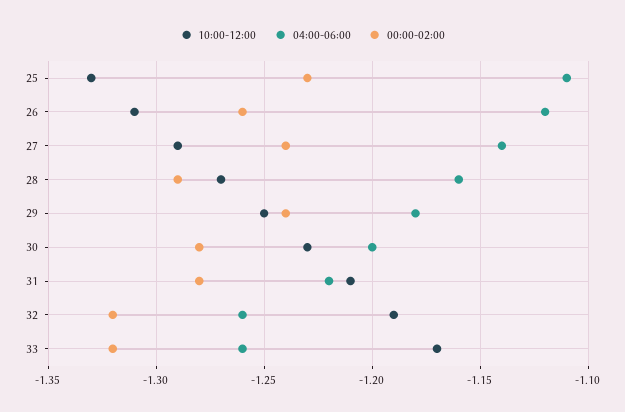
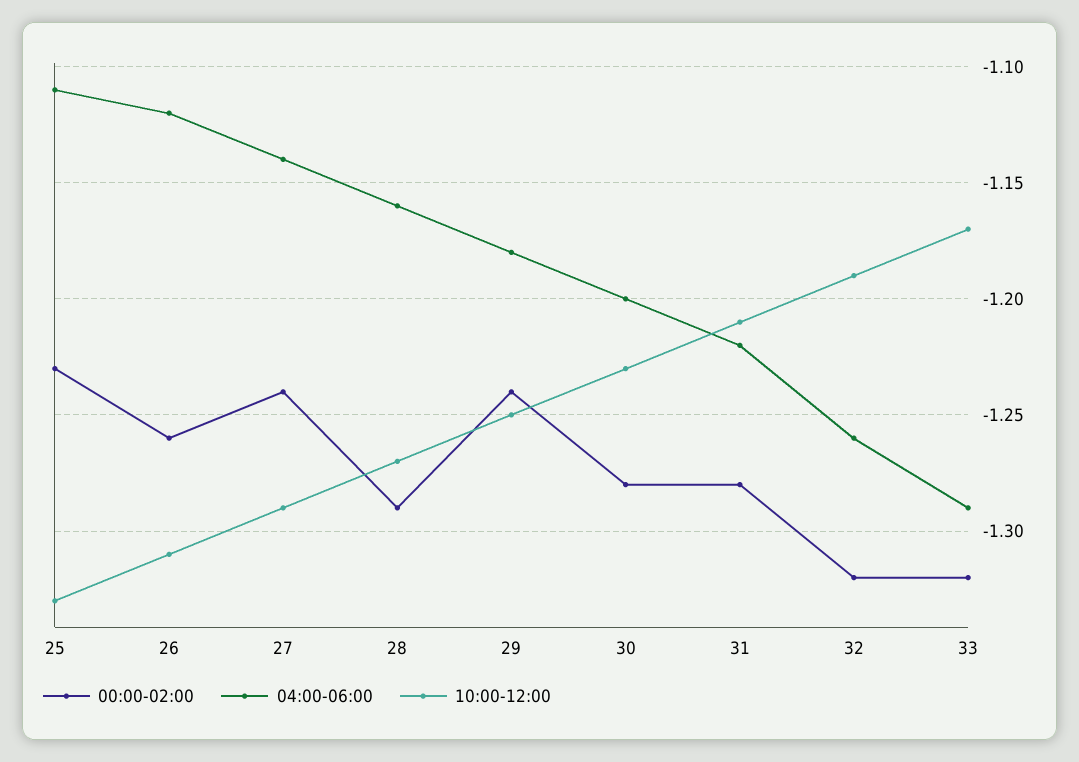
  {
    "10:00-12:00": {
      "25": -1.33,
      "26": -1.31,
      "27": -1.29,
      "28": -1.27,
      "29": -1.25,
      "30": -1.23,
      "31": -1.21,
      "32": -1.19,
      "33": -1.17
    },
    "04:00-06:00": {
      "25": -1.11,
      "26": -1.12,
      "27": -1.14,
      "28": -1.16,
      "29": -1.18,
      "30": -1.2,
      "31": -1.22,
      "32": -1.26,
-     "33": -1.26
+     "33": -1.29
    },
    "00:00-02:00": {
      "25": -1.23,
      "26": -1.26,
      "27": -1.24,
      "28": -1.29,
      "29": -1.24,
      "30": -1.28,
      "31": -1.28,
      "32": -1.32,
      "33": -1.32
    }
  }

